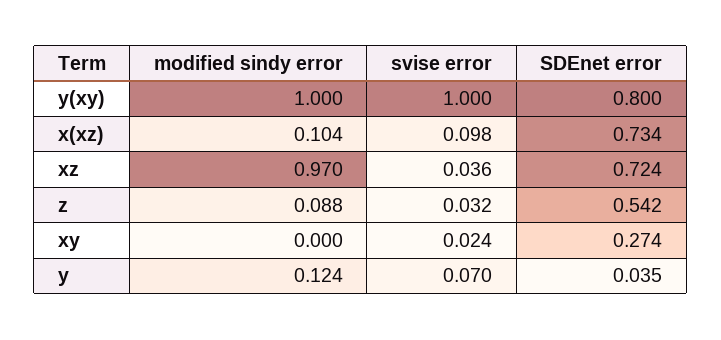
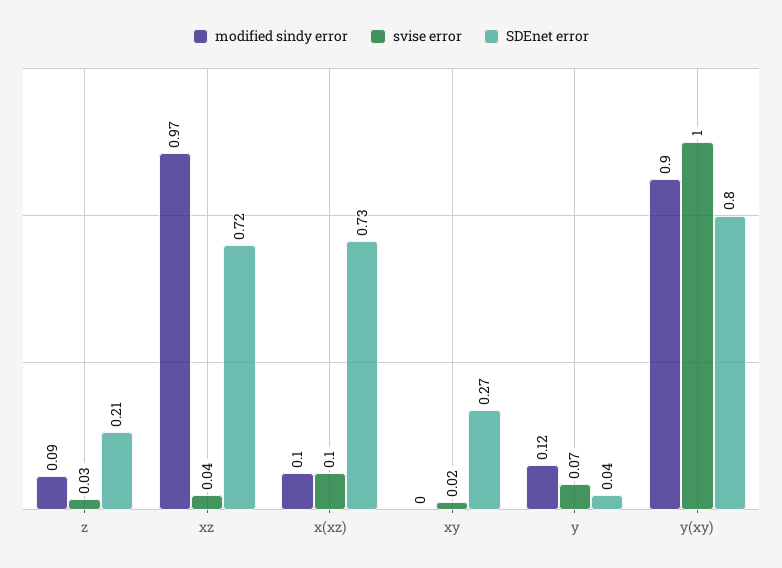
  {
    "modified sindy error": {
-     "y(xy)": 1,
+     "y(xy)": 0.9,
      "x(xz)": 0.104,
      "xz": 0.97,
      "z": 0.088,
      "xy": 0,
      "y": 0.124
    },
    "svise error": {
      "y(xy)": 1,
      "x(xz)": 0.098,
      "xz": 0.036,
      "z": 0.032,
      "xy": 0.024,
      "y": 0.07
    },
    "SDEnet error": {
      "y(xy)": 0.8,
      "x(xz)": 0.734,
      "xz": 0.724,
-     "z": 0.542,
+     "z": 0.21,
      "xy": 0.274,
      "y": 0.035
    }
  }

